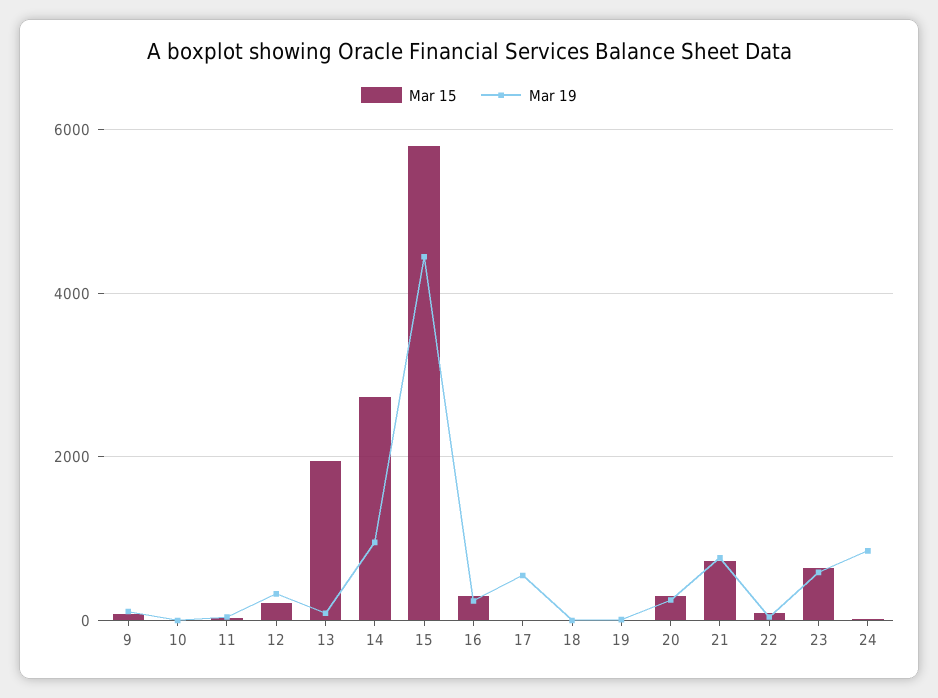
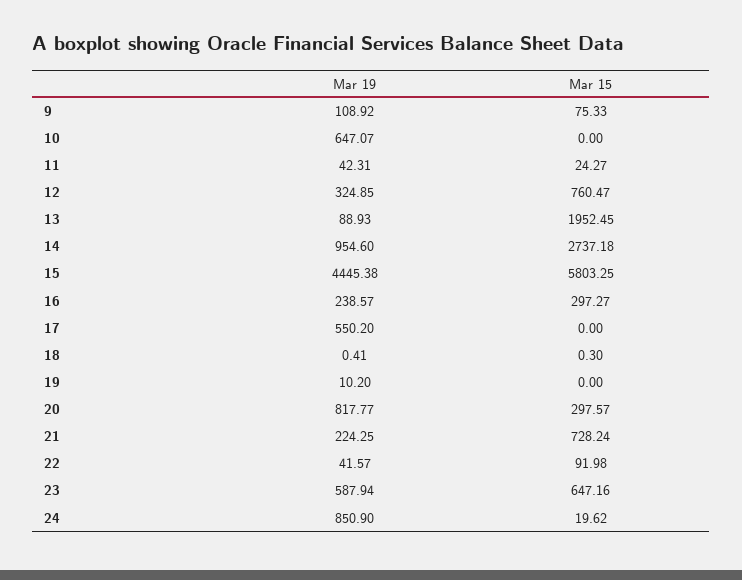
  {
    "Mar 15": {
      "9": 75.33,
      "10": 0,
      "11": 24.27,
-     "12": 200,
+     "12": 760.47,
      "13": 1952.45,
      "14": 2737.18,
      "15": 5803.25,
      "16": 297.27,
      "17": 0,
      "18": 0.3,
      "19": 0,
      "20": 297.57,
      "21": 728.24,
      "22": 91.98,
      "23": 647.16,
      "24": 19.62
    },
    "Mar 19": {
      "9": 108.92,
-     "10": 0,
+     "10": 647.07,
      "11": 42.31,
      "12": 324.85,
      "13": 88.93,
      "14": 954.6,
      "15": 4445.38,
      "16": 238.57,
      "17": 550.2,
      "18": 0.41,
      "19": 10.2,
-     "20": 200,
+     "20": 817.77,
-     "21": 800,
+     "21": 224.25,
      "22": 41.57,
      "23": 587.94,
      "24": 850.9
    }
  }

